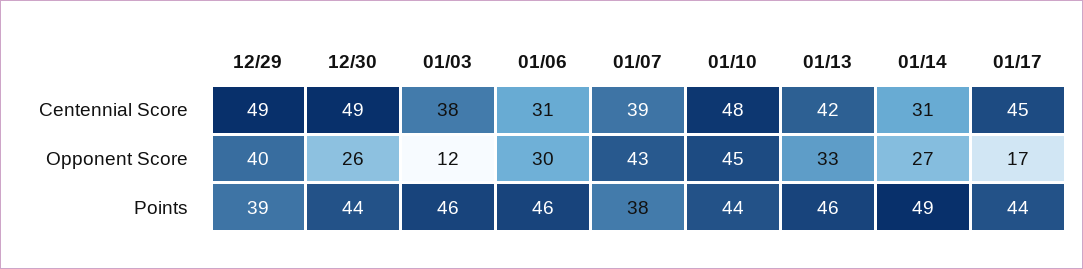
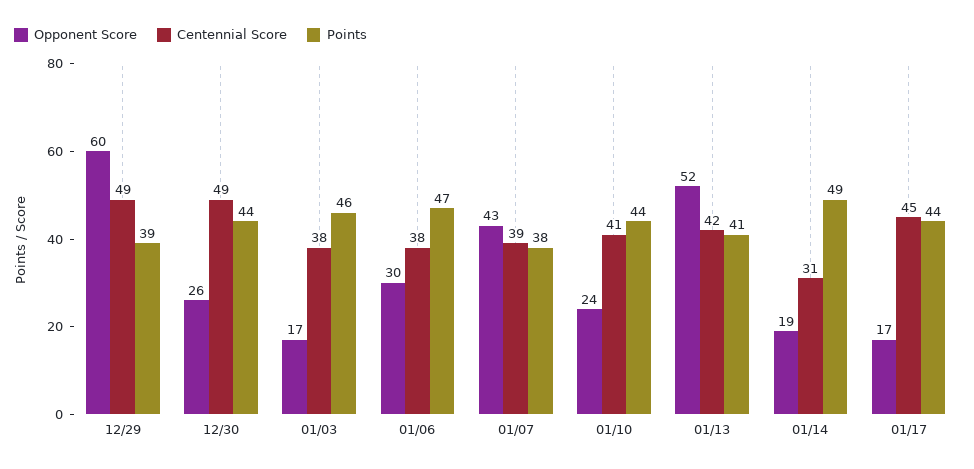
  {
    "Centennial Score": {
      "12/29": 49,
      "12/30": 49,
      "01/03": 38,
-     "01/06": 31,
+     "01/06": 38,
      "01/07": 39,
-     "01/10": 48,
+     "01/10": 41,
      "01/13": 42,
      "01/14": 31,
      "01/17": 45
    },
    "Opponent Score": {
-     "12/29": 40,
+     "12/29": 60,
      "12/30": 26,
-     "01/03": 12,
+     "01/03": 17,
      "01/06": 30,
      "01/07": 43,
-     "01/10": 45,
+     "01/10": 24,
-     "01/13": 33,
+     "01/13": 52,
-     "01/14": 27,
+     "01/14": 19,
      "01/17": 17
    },
    "Points": {
      "12/29": 39,
      "12/30": 44,
      "01/03": 46,
-     "01/06": 46,
+     "01/06": 47,
      "01/07": 38,
      "01/10": 44,
-     "01/13": 46,
+     "01/13": 41,
      "01/14": 49,
      "01/17": 44
    }
  }

